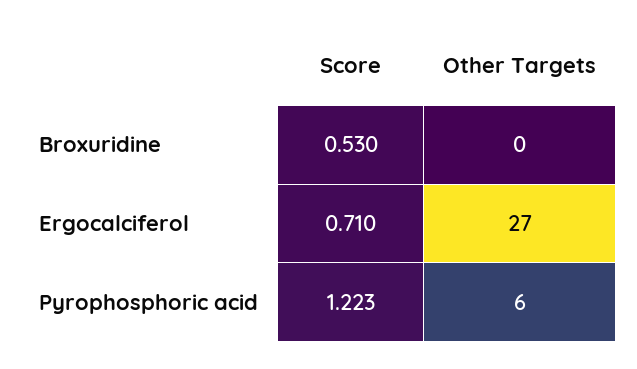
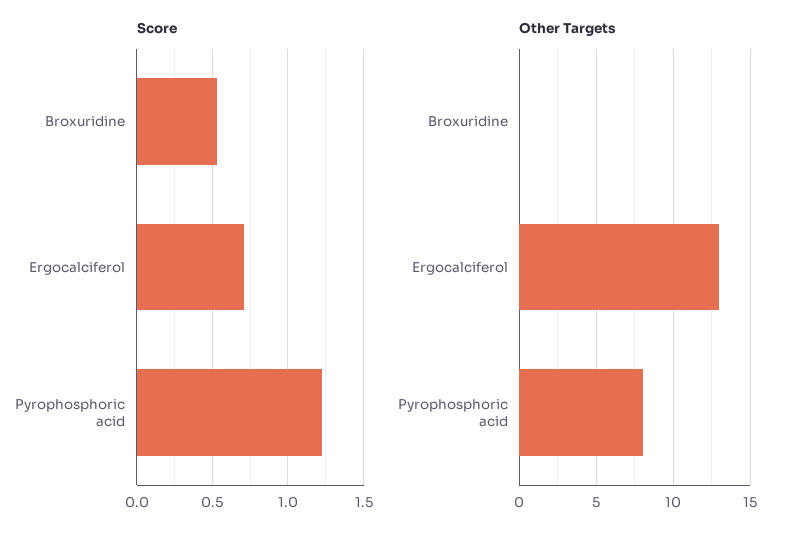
  {
    "Score": {
      "Broxuridine": 0.53,
      "Ergocalciferol": 0.71,
      "Pyrophosphoric acid": 1.223
    },
    "Other Targets": {
      "Broxuridine": 0,
-     "Ergocalciferol": 27,
+     "Ergocalciferol": 13,
-     "Pyrophosphoric acid": 6
+     "Pyrophosphoric acid": 8
    }
  }

